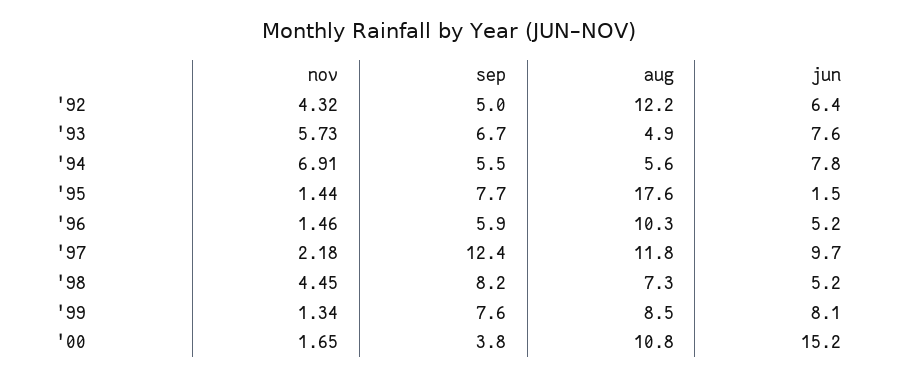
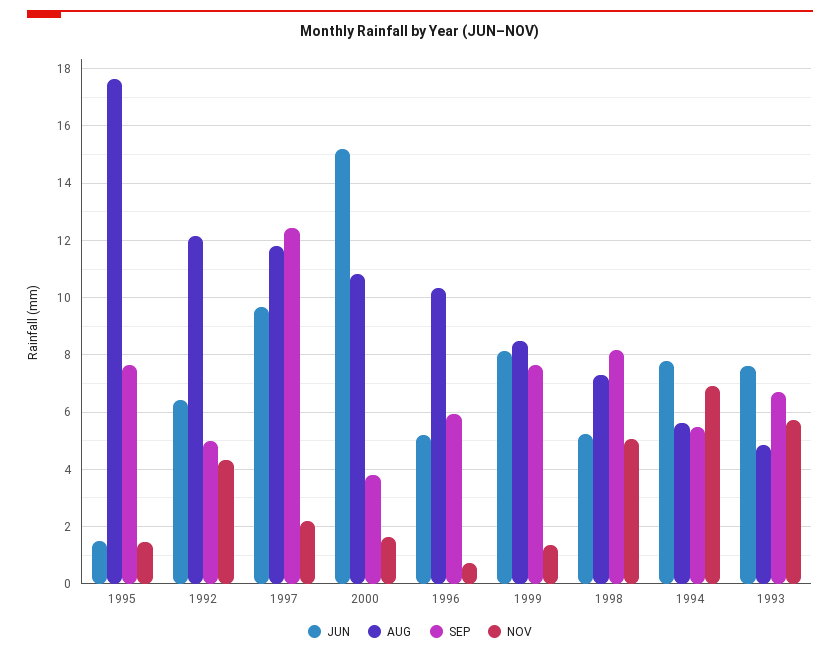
  {
    "nov": {
      "'92": 4.32,
      "'93": 5.73,
      "'94": 6.91,
      "'95": 1.44,
-     "'96": 1.46,
+     "'96": 0.75,
      "'97": 2.18,
-     "'98": 4.45,
+     "'98": 5,
      "'99": 1.34,
      "'00": 1.65
    },
    "sep": {
      "'92": 5,
      "'93": 6.7,
      "'94": 5.5,
      "'95": 7.7,
      "'96": 5.9,
      "'97": 12.4,
      "'98": 8.2,
      "'99": 7.6,
      "'00": 3.8
    },
    "aug": {
      "'92": 12.2,
      "'93": 4.9,
      "'94": 5.6,
      "'95": 17.6,
      "'96": 10.3,
      "'97": 11.8,
      "'98": 7.3,
      "'99": 8.5,
      "'00": 10.8
    },
    "jun": {
      "'92": 6.4,
      "'93": 7.6,
      "'94": 7.8,
      "'95": 1.5,
      "'96": 5.2,
      "'97": 9.7,
      "'98": 5.2,
      "'99": 8.1,
      "'00": 15.2
    }
  }

